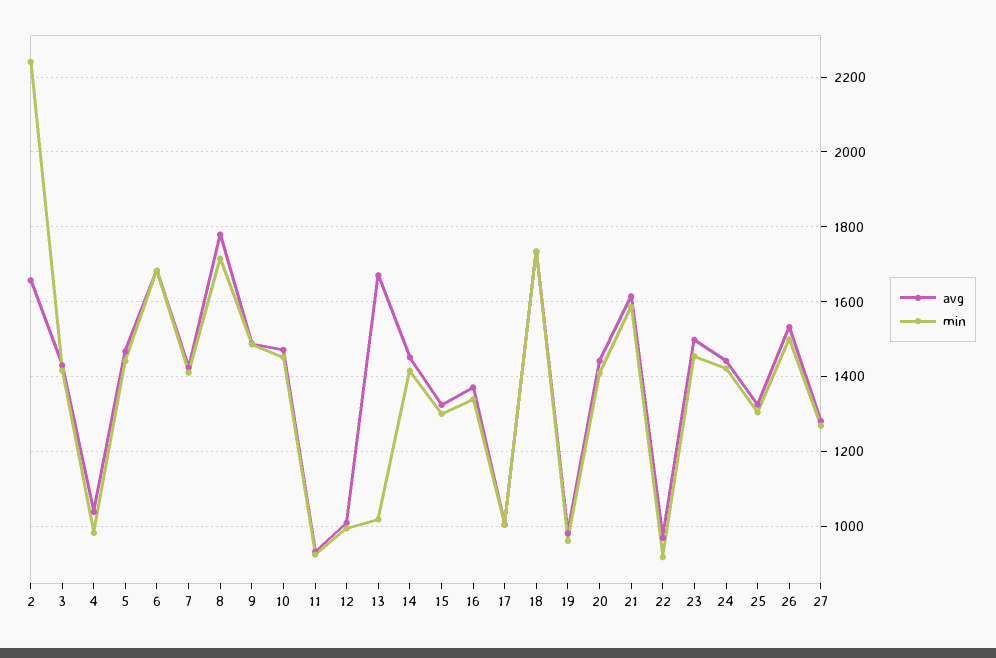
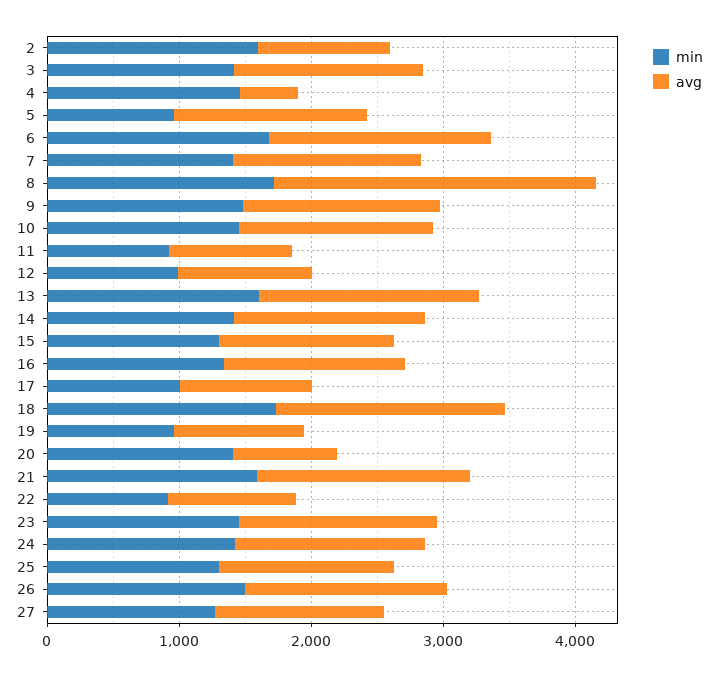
  {
    "avg": {
-     "2": 1660,
+     "2": 1000,
      "3": 1440,
-     "4": 1040,
+     "4": 400,
      "5": 1460,
      "6": 1680,
      "7": 1420,
-     "8": 1780,
+     "8": 2400,
      "9": 1480,
      "10": 1480,
      "11": 940,
      "12": 1000,
      "13": 1680,
      "14": 1460,
      "15": 1320,
      "16": 1380,
      "17": 1000,
      "18": 1740,
      "19": 980,
-     "20": 1440,
+     "20": 800,
      "21": 1620,
      "22": 960,
      "23": 1500,
      "24": 1440,
      "25": 1320,
      "26": 1540,
      "27": 1280
    },
    "min": {
-     "2": 2240,
+     "2": 1600,
      "3": 1420,
-     "4": 980,
+     "4": 1400,
-     "5": 1440,
+     "5": 1000,
      "6": 1680,
      "7": 1420,
      "8": 1720,
      "9": 1480,
      "10": 1460,
      "11": 920,
      "12": 1000,
-     "13": 1020,
+     "13": 1600,
      "14": 1420,
      "15": 1300,
      "16": 1340,
      "17": 1000,
      "18": 1740,
      "19": 960,
      "20": 1400,
      "21": 1580,
      "22": 920,
      "23": 1460,
      "24": 1420,
      "25": 1300,
      "26": 1500,
      "27": 1260
    }
  }

